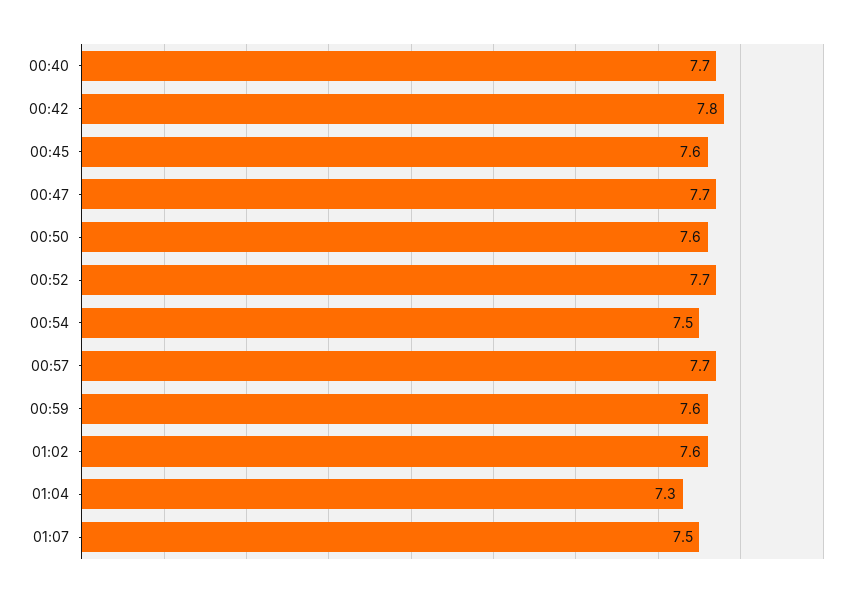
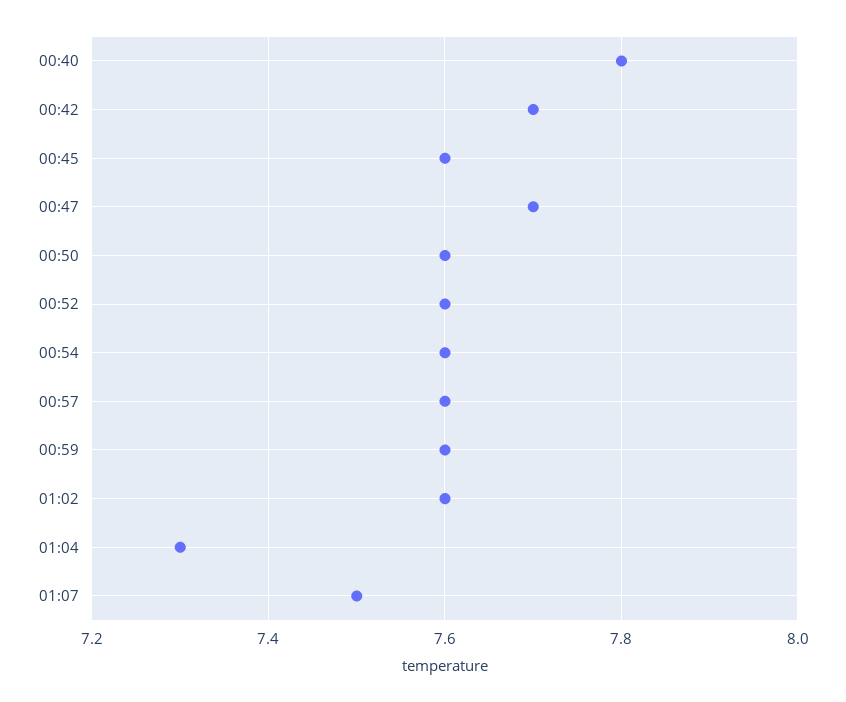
  {
-   "00:40": 7.7,
+   "00:40": 7.8,
-   "00:42": 7.8,
+   "00:42": 7.7,
    "00:45": 7.6,
    "00:47": 7.7,
    "00:50": 7.6,
-   "00:52": 7.7,
+   "00:52": 7.6,
-   "00:54": 7.5,
+   "00:54": 7.6,
-   "00:57": 7.7,
+   "00:57": 7.6,
    "00:59": 7.6,
    "01:02": 7.6,
    "01:04": 7.3,
    "01:07": 7.5
  }

